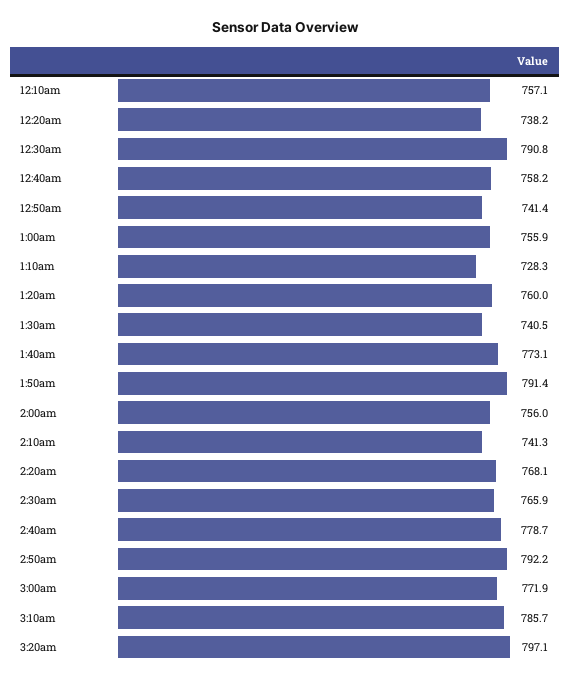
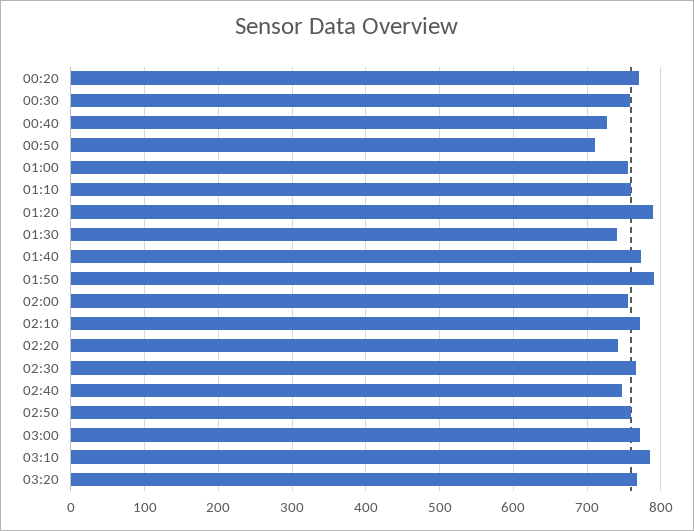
  {
-   "12:10am": 757.1,
-   "12:20am": 738.2,
+   "12:20am": 770,
-   "12:30am": 790.8,
+   "12:30am": 760,
-   "12:40am": 758.2,
+   "12:40am": 730,
-   "12:50am": 741.4,
+   "12:50am": 710,
    "1:00am": 755.9,
-   "1:10am": 728.3,
+   "1:10am": 760,
-   "1:20am": 760,
+   "1:20am": 790,
    "1:30am": 740.5,
    "1:40am": 773.1,
    "1:50am": 791.4,
    "2:00am": 756,
-   "2:10am": 741.3,
+   "2:10am": 770,
-   "2:20am": 768.1,
+   "2:20am": 740,
    "2:30am": 765.9,
-   "2:40am": 778.7,
+   "2:40am": 750,
-   "2:50am": 792.2,
+   "2:50am": 760,
    "3:00am": 771.9,
    "3:10am": 785.7,
-   "3:20am": 797.1
+   "3:20am": 770
  }

